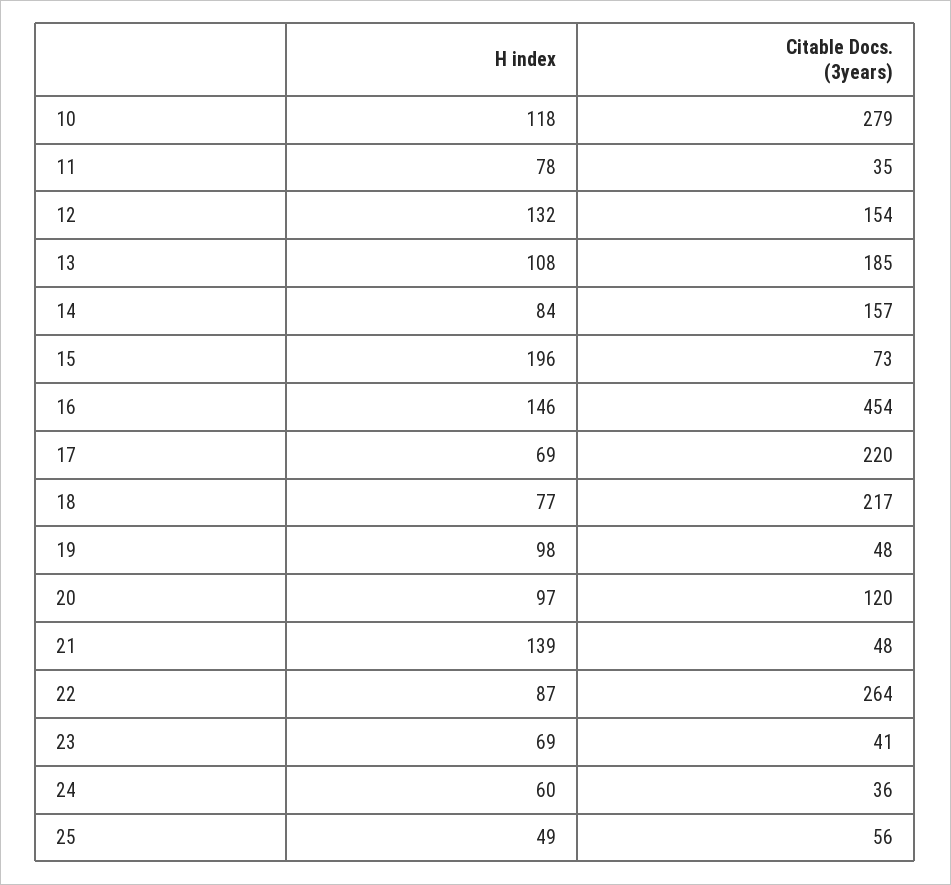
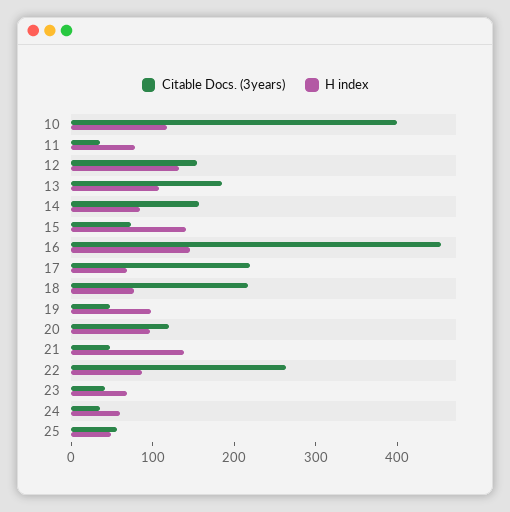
  {
    "H index": {
      "10": 118,
      "11": 78,
      "12": 132,
      "13": 108,
      "14": 84,
-     "15": 196,
+     "15": 140,
      "16": 146,
      "17": 69,
      "18": 77,
      "19": 98,
      "20": 97,
      "21": 139,
      "22": 87,
      "23": 69,
      "24": 60,
      "25": 49
    },
    "Citable Docs. (3years)": {
-     "10": 279,
+     "10": 400,
      "11": 35,
      "12": 154,
      "13": 185,
      "14": 157,
      "15": 73,
      "16": 454,
      "17": 220,
      "18": 217,
      "19": 48,
      "20": 120,
      "21": 48,
      "22": 264,
      "23": 41,
      "24": 36,
      "25": 56
    }
  }

